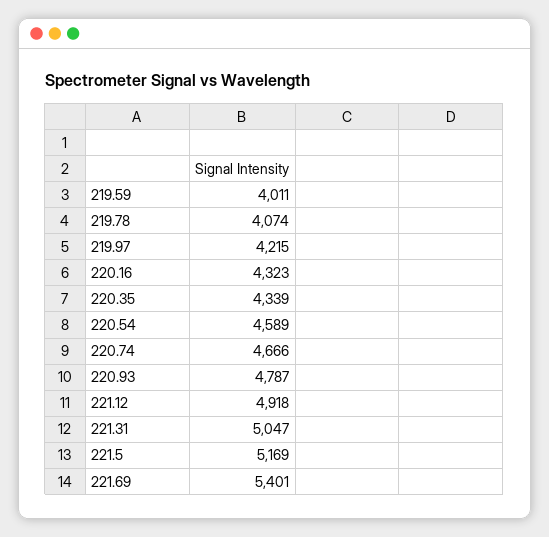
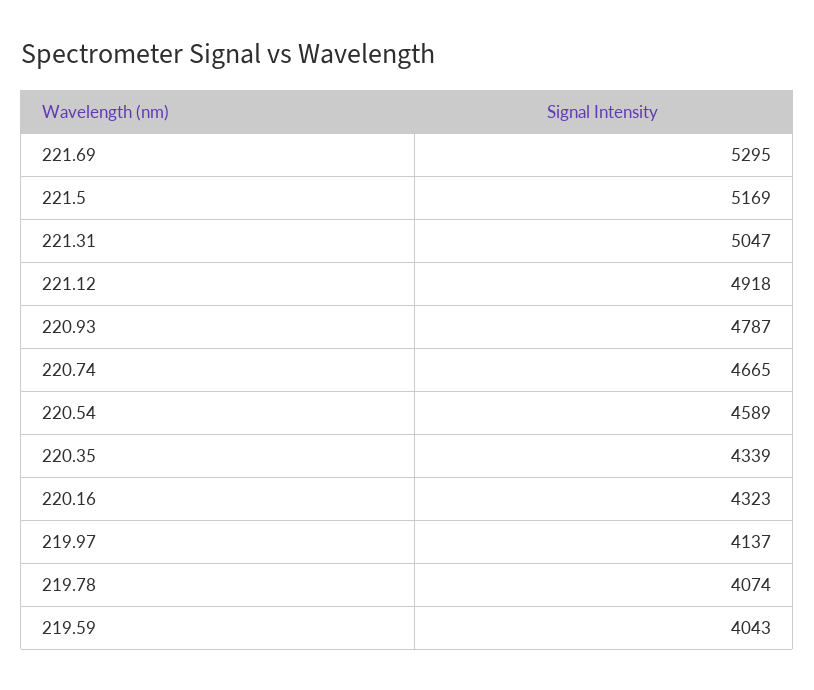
  {
-   "219.59": 4011,
+   "219.59": 4043,
    "219.78": 4074,
-   "219.97": 4215,
+   "219.97": 4137,
    "220.16": 4323,
    "220.35": 4339,
    "220.54": 4589,
-   "220.74": 4666,
+   "220.74": 4665,
    "220.93": 4787,
    "221.12": 4918,
    "221.31": 5047,
    "221.5": 5169,
-   "221.69": 5401
+   "221.69": 5295
  }

